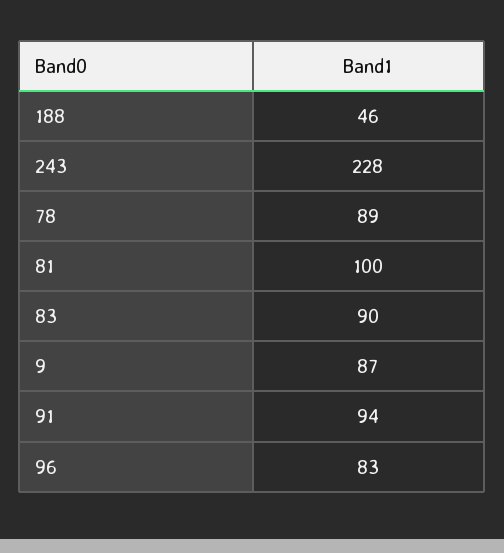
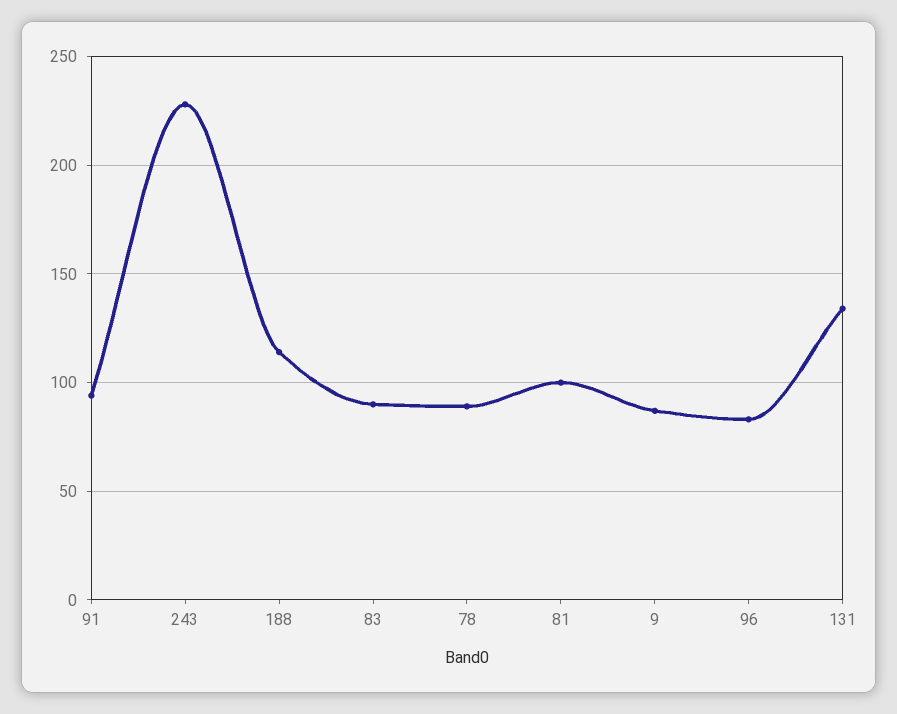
  {
-   "188": 46,
+   "188": 115,
    "243": 228,
    "78": 89,
    "81": 100,
    "83": 90,
    "9": 87,
    "91": 94,
-   "96": 83
+   "96": 83,
+   "131": 135
  }

